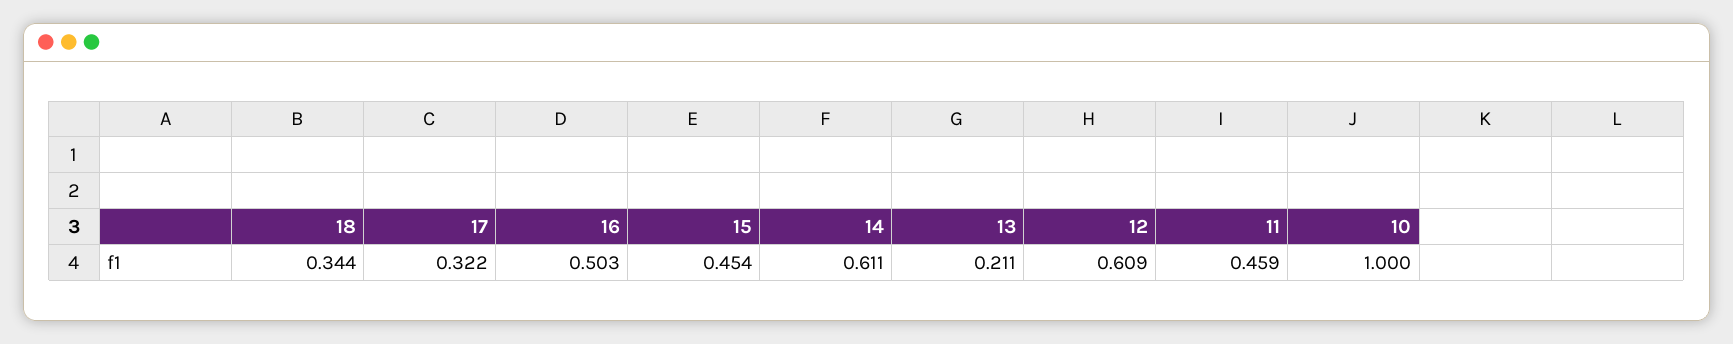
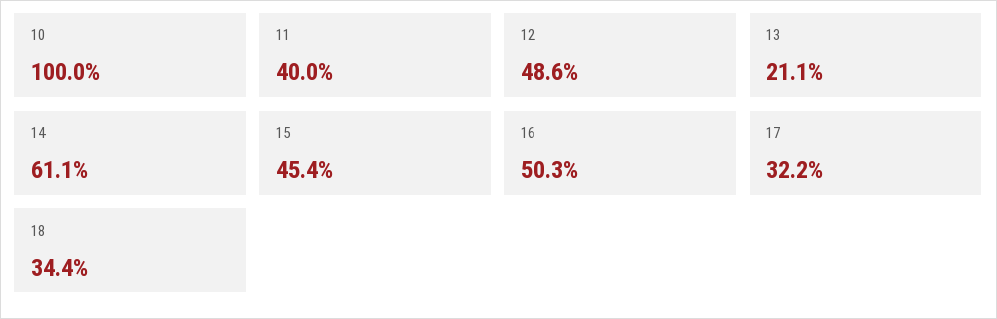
  {
    "18": 0.344,
    "17": 0.322,
    "16": 0.503,
    "15": 0.454,
    "14": 0.611,
    "13": 0.211,
-   "12": 0.609,
+   "12": 0.486,
-   "11": 0.459,
+   "11": 0.4,
    "10": 1
  }

